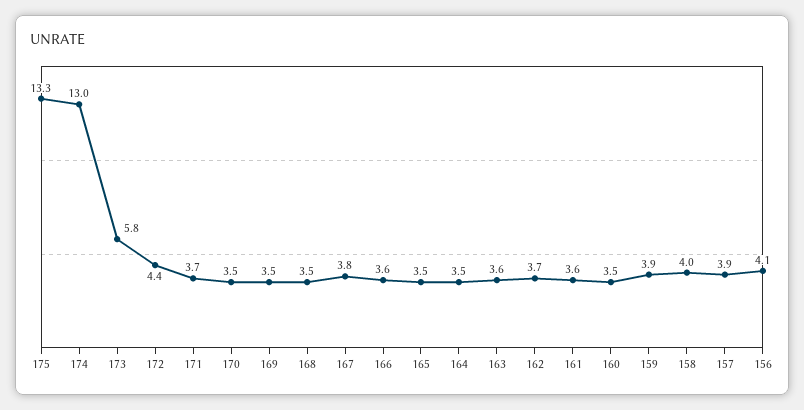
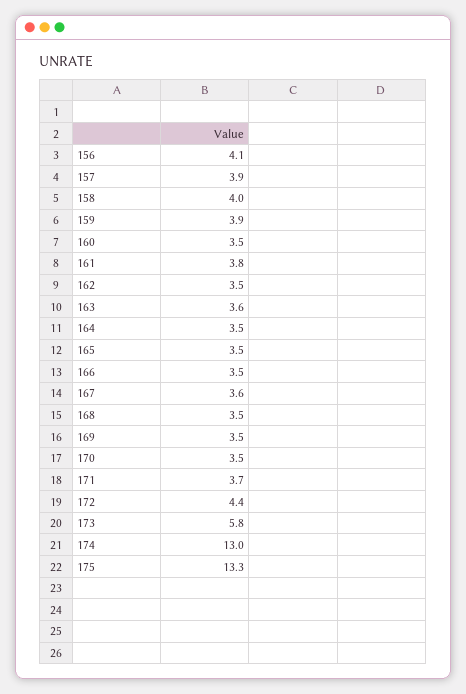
  {
    "175": 13.3,
    "174": 13,
    "173": 5.8,
    "172": 4.4,
    "171": 3.7,
    "170": 3.5,
    "169": 3.5,
    "168": 3.5,
-   "167": 3.8,
+   "167": 3.6,
-   "166": 3.6,
+   "166": 3.5,
    "165": 3.5,
    "164": 3.5,
    "163": 3.6,
-   "162": 3.7,
+   "162": 3.5,
-   "161": 3.6,
+   "161": 3.8,
    "160": 3.5,
    "159": 3.9,
    "158": 4,
    "157": 3.9,
    "156": 4.1
  }

